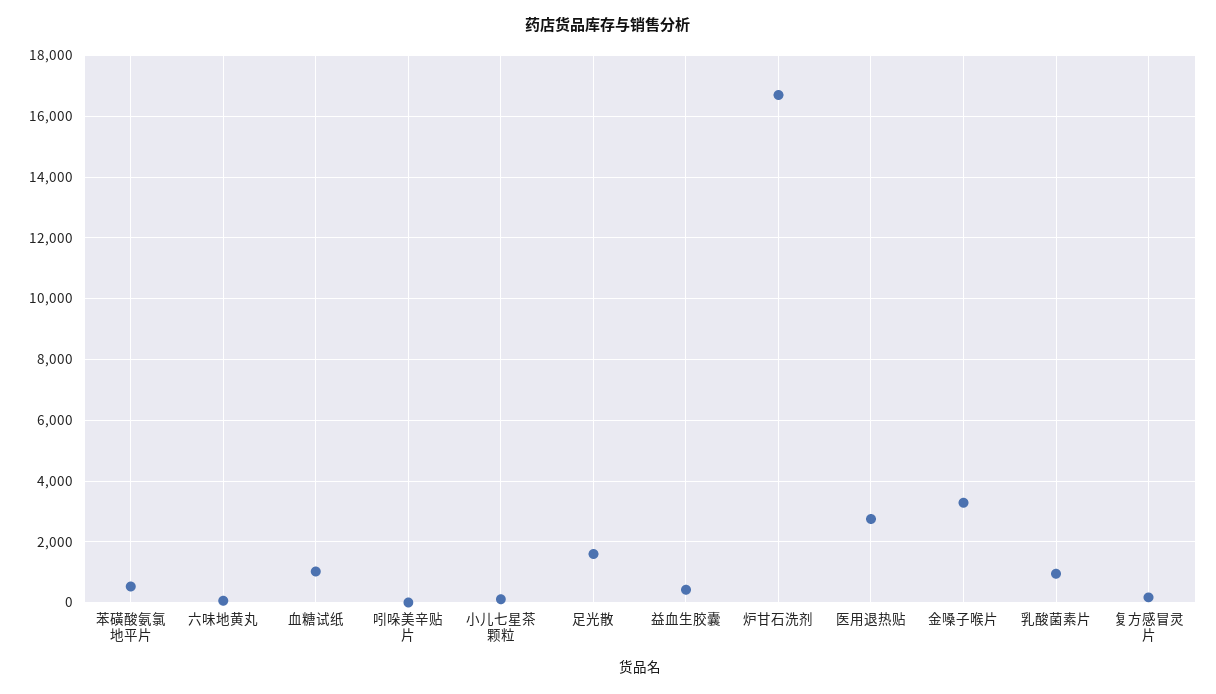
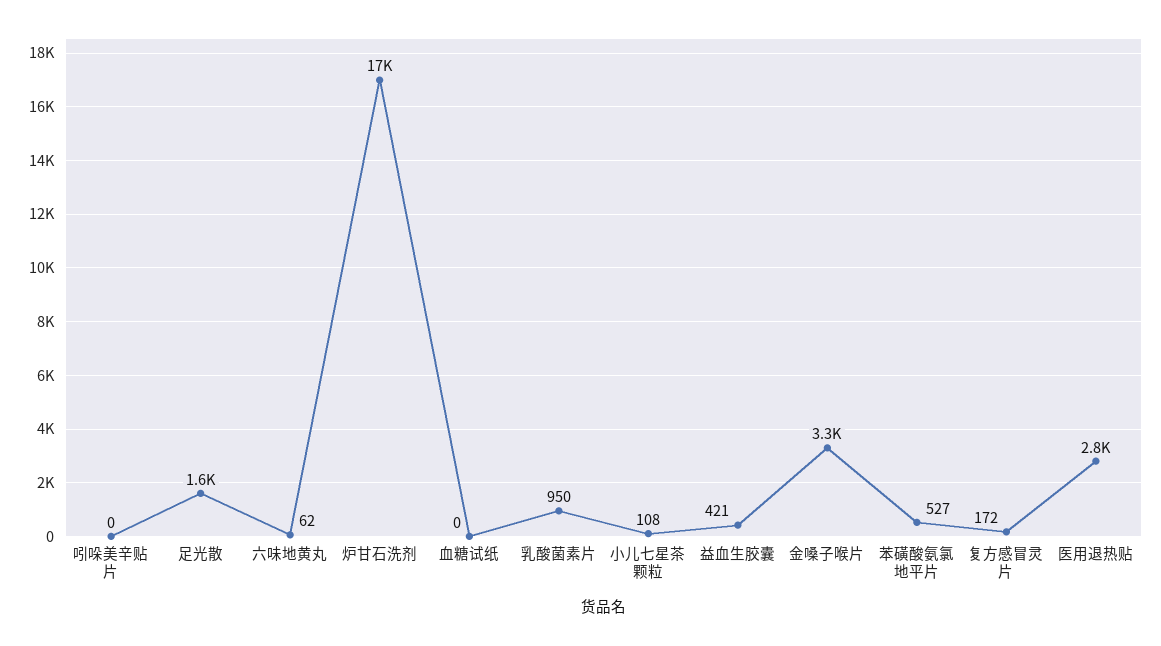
  {
    "苯磺酸氨氯地平片": 527,
    "六味地黄丸": 62,
-   "血糖试纸": 1000,
+   "血糖试纸": 0,
    "吲哚美辛贴片": 0,
    "小儿七星茶颗粒": 108,
    "足光散": 1600,
    "益血生胶囊": 421,
    "炉甘石洗剂": 17000,
    "医用退热贴": 2800,
    "金嗓子喉片": 3300,
    "乳酸菌素片": 950,
    "复方感冒灵片": 172
  }

